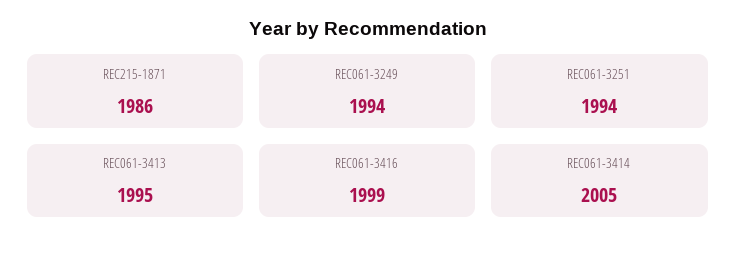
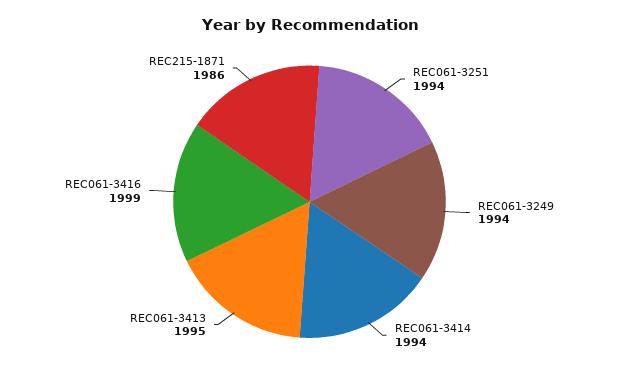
  {
    "REC215-1871": 1986,
    "REC061-3249": 1994,
    "REC061-3251": 1994,
    "REC061-3413": 1995,
    "REC061-3416": 1999,
-   "REC061-3414": 2005
+   "REC061-3414": 1994
  }

